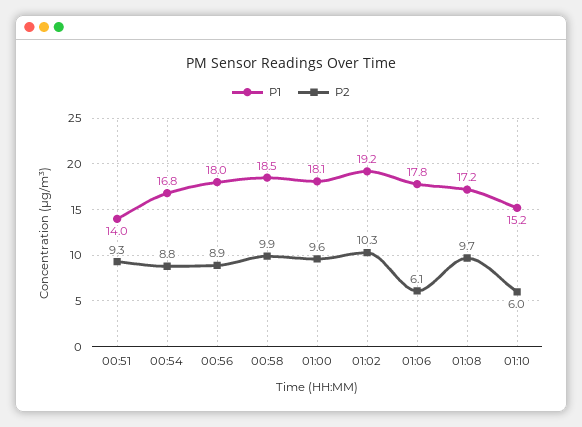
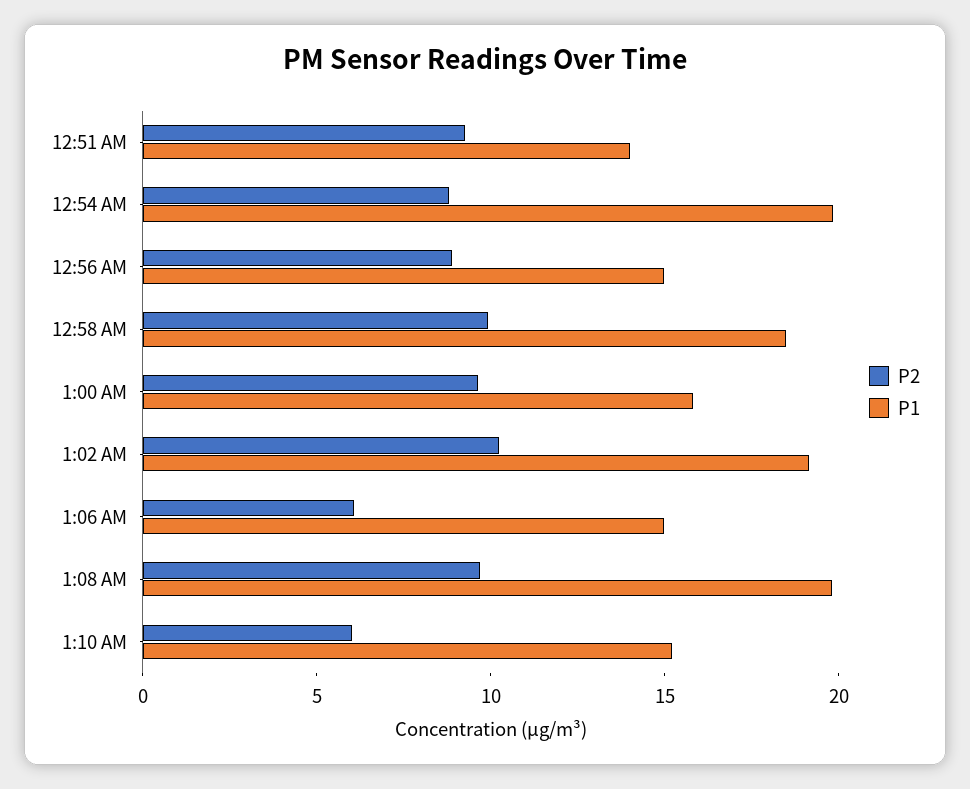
  {
    "P1": {
      "00:51": 14,
-     "00:54": 16.8,
+     "00:54": 20,
-     "00:56": 18,
+     "00:56": 15,
      "00:58": 18.5,
-     "01:00": 18.1,
+     "01:00": 16,
      "01:02": 19.2,
-     "01:06": 17.8,
+     "01:06": 15,
-     "01:08": 17.2,
+     "01:08": 20,
      "01:10": 15.2
    },
    "P2": {
      "00:51": 9.3,
      "00:54": 8.8,
      "00:56": 8.9,
      "00:58": 9.9,
      "01:00": 9.6,
      "01:02": 10.3,
      "01:06": 6.1,
      "01:08": 9.7,
      "01:10": 6
    }
  }

